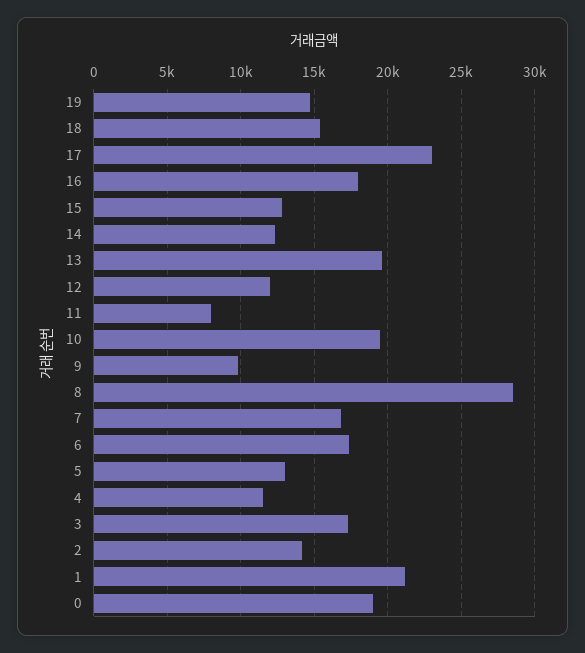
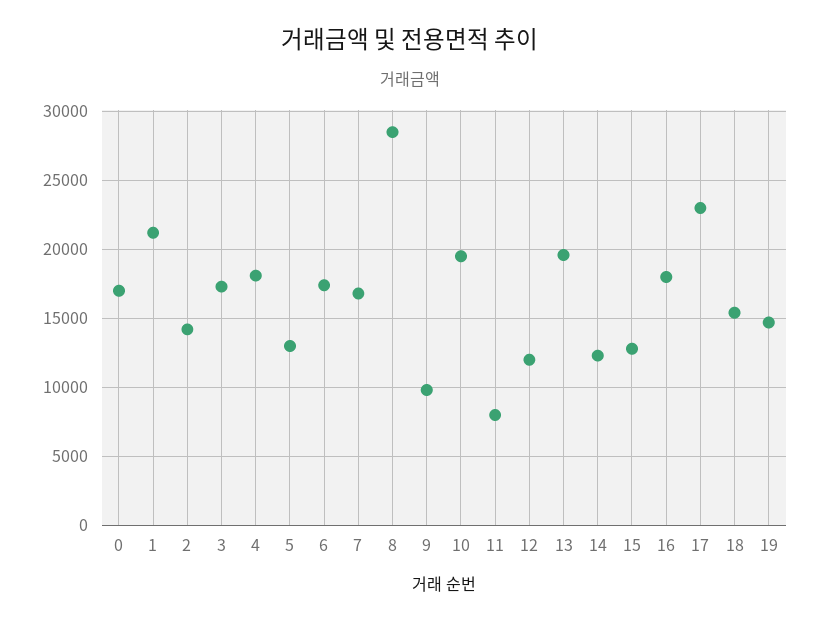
  {
    "19": 14500,
    "18": 15500,
    "17": 23000,
    "16": 18000,
    "15": 13000,
    "14": 12500,
    "13": 19500,
    "12": 12000,
    "11": 8000,
    "10": 19500,
    "9": 10000,
    "8": 28500,
    "7": 17000,
    "6": 17500,
    "5": 13000,
-   "4": 11500,
+   "4": 18000,
    "3": 17500,
    "2": 14000,
    "1": 21000,
-   "0": 19000
+   "0": 17000
  }

